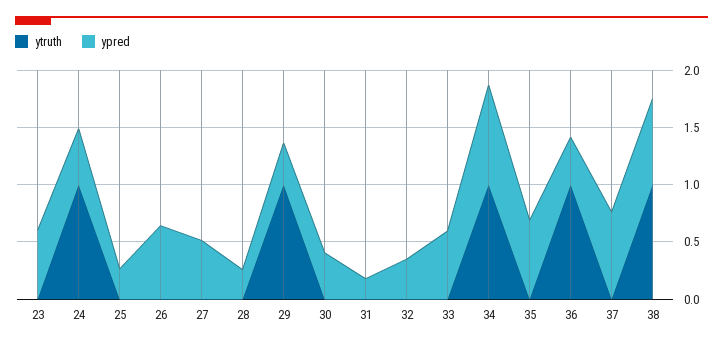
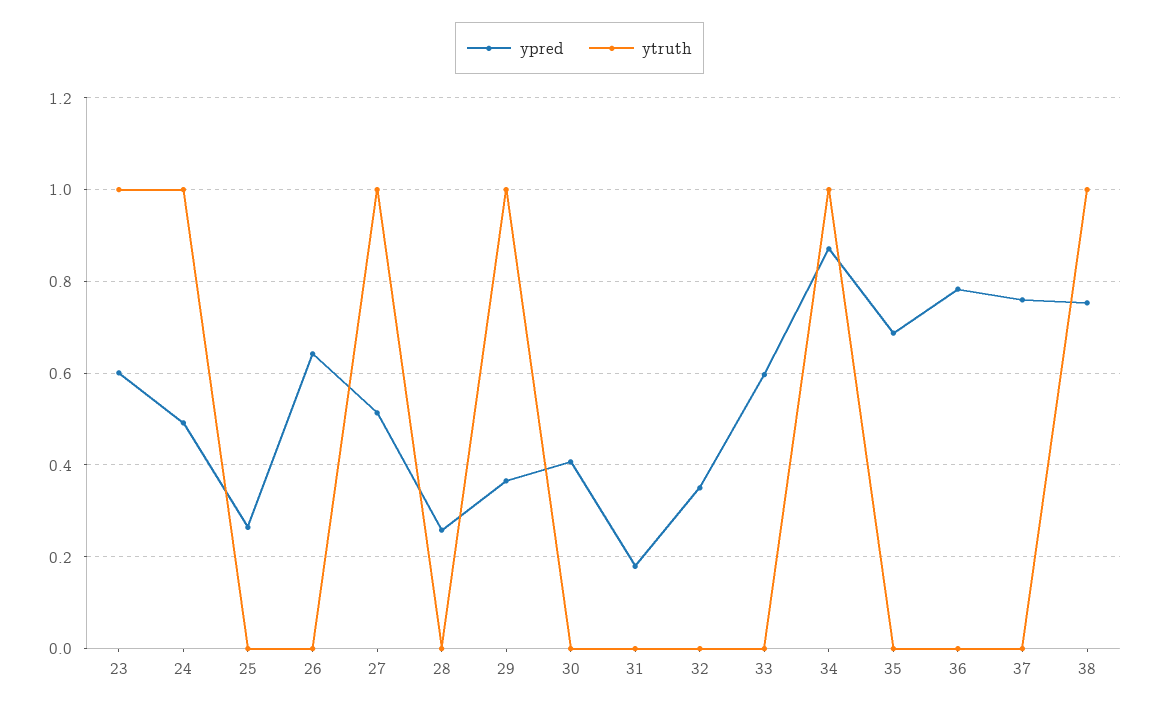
  {
    "ytruth": {
-     "23": 0,
+     "23": 1,
      "24": 1,
      "25": 0,
      "26": 0,
-     "27": 0,
+     "27": 1,
      "28": 0,
      "29": 1,
      "30": 0,
      "31": 0,
      "32": 0,
      "33": 0,
      "34": 1,
      "35": 0,
-     "36": 1,
+     "36": 0,
      "37": 0,
      "38": 1
    },
    "ypred": {
      "23": 0.6,
      "24": 0.5,
      "25": 0.26,
      "26": 0.64,
      "27": 0.52,
      "28": 0.26,
      "29": 0.36,
      "30": 0.4,
      "31": 0.18,
      "32": 0.36,
      "33": 0.6,
      "34": 0.88,
      "35": 0.68,
-     "36": 0.4,
+     "36": 0.78,
      "37": 0.76,
      "38": 0.76
    }
  }

